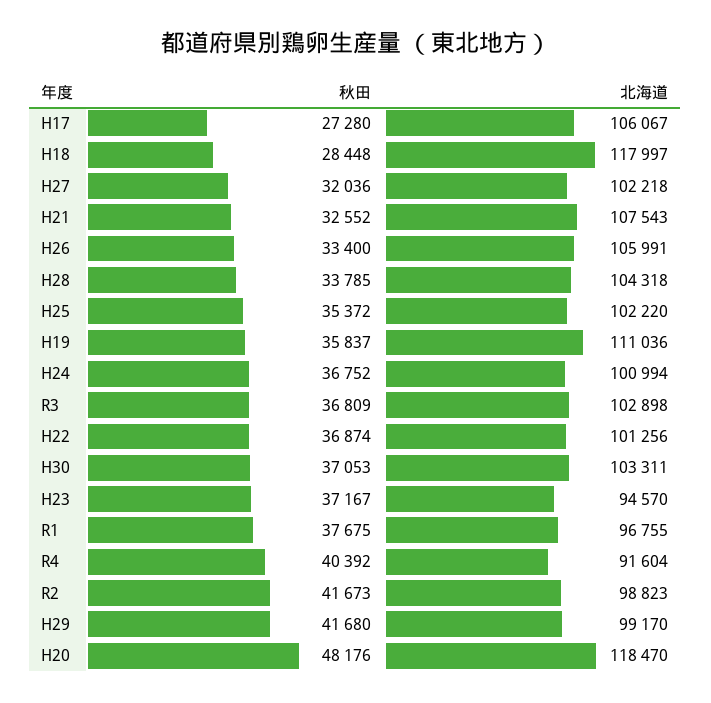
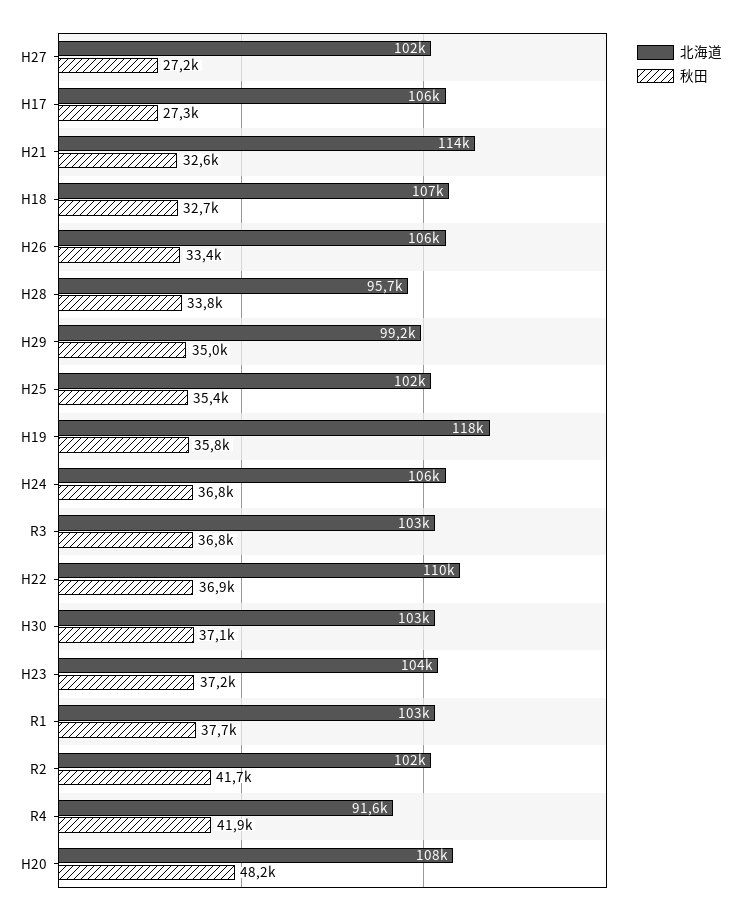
  {
    "秋田": {
      "H17": 27280,
-     "H18": 28448,
+     "H18": 32700,
-     "H27": 32036,
+     "H27": 27200,
      "H21": 32552,
      "H26": 33400,
      "H28": 33785,
      "H25": 35372,
      "H19": 35837,
      "H24": 36752,
      "R3": 36809,
      "H22": 36874,
      "H30": 37053,
      "H23": 37167,
      "R1": 37675,
-     "R4": 40392,
+     "R4": 41900,
      "R2": 41673,
-     "H29": 41680,
+     "H29": 35000,
      "H20": 48176
    },
    "北海道": {
      "H17": 106067,
-     "H18": 117997,
+     "H18": 107000,
      "H27": 102218,
-     "H21": 107543,
+     "H21": 114000,
      "H26": 105991,
-     "H28": 104318,
+     "H28": 95700,
      "H25": 102220,
-     "H19": 111036,
+     "H19": 118000,
-     "H24": 100994,
+     "H24": 106000,
      "R3": 102898,
-     "H22": 101256,
+     "H22": 110000,
      "H30": 103311,
-     "H23": 94570,
+     "H23": 104000,
-     "R1": 96755,
+     "R1": 103000,
      "R4": 91604,
-     "R2": 98823,
+     "R2": 102000,
      "H29": 99170,
-     "H20": 118470
+     "H20": 108000
    }
  }

